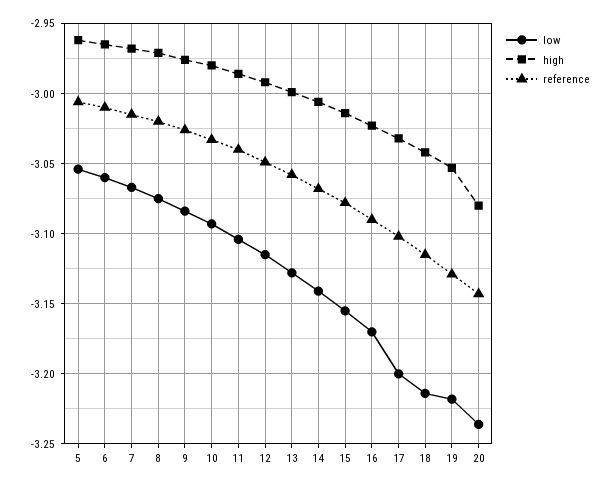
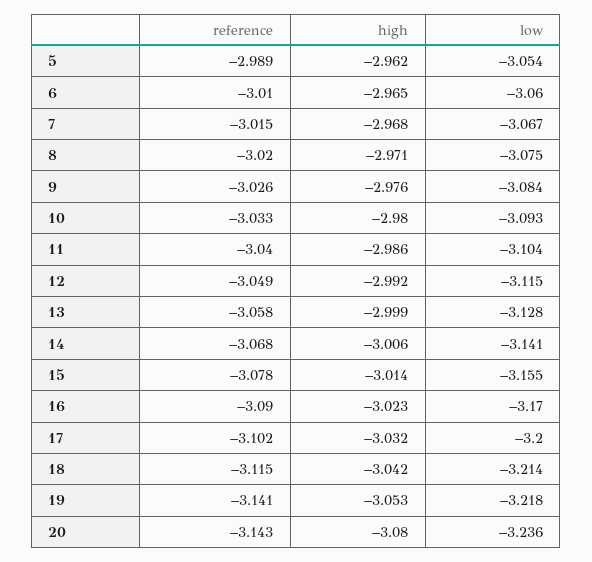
  {
    "low": {
      "5": -3.054,
      "6": -3.06,
      "7": -3.067,
      "8": -3.075,
      "9": -3.084,
      "10": -3.093,
      "11": -3.104,
      "12": -3.115,
      "13": -3.128,
      "14": -3.141,
      "15": -3.155,
      "16": -3.17,
      "17": -3.2,
      "18": -3.214,
      "19": -3.218,
      "20": -3.236
    },
    "high": {
      "5": -2.962,
      "6": -2.965,
      "7": -2.968,
      "8": -2.971,
      "9": -2.976,
      "10": -2.98,
      "11": -2.986,
      "12": -2.992,
      "13": -2.999,
      "14": -3.006,
      "15": -3.014,
      "16": -3.023,
      "17": -3.032,
      "18": -3.042,
      "19": -3.053,
      "20": -3.08
    },
    "reference": {
-     "5": -3.005,
+     "5": -2.989,
      "6": -3.01,
      "7": -3.015,
      "8": -3.02,
      "9": -3.026,
      "10": -3.033,
      "11": -3.04,
      "12": -3.049,
      "13": -3.058,
      "14": -3.068,
      "15": -3.078,
      "16": -3.09,
      "17": -3.102,
      "18": -3.115,
-     "19": -3.13,
+     "19": -3.141,
      "20": -3.143
    }
  }

